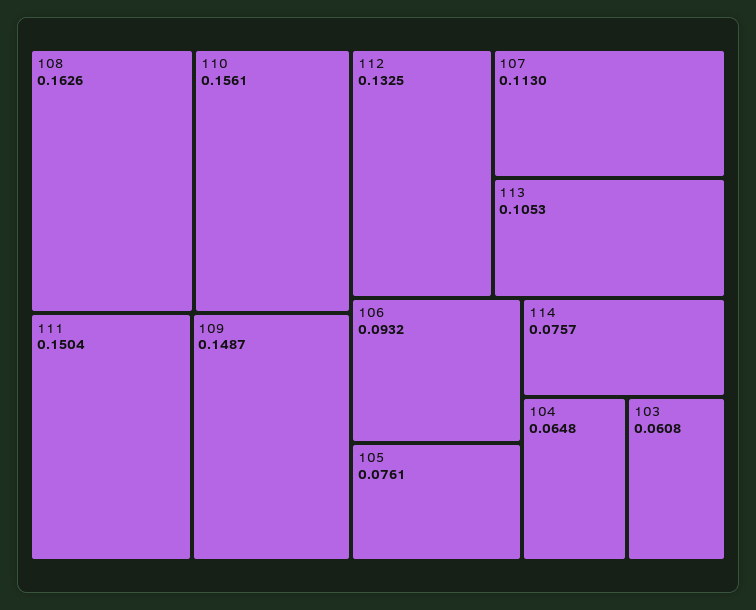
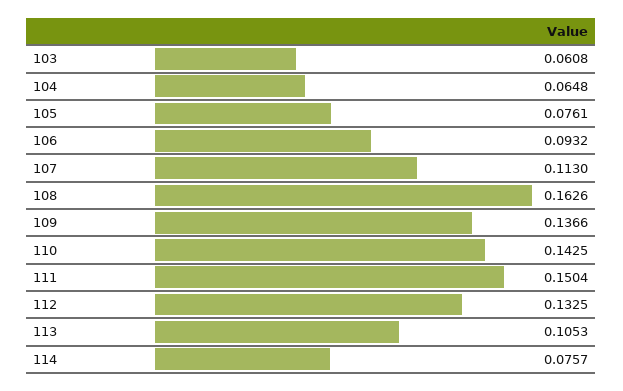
  {
    "108": 0.1626,
-   "110": 0.1561,
+   "110": 0.1425,
    "111": 0.1504,
-   "109": 0.1487,
+   "109": 0.1366,
    "112": 0.1325,
    "107": 0.113,
    "113": 0.1053,
    "106": 0.0932,
    "105": 0.0761,
    "114": 0.0757,
    "104": 0.0648,
    "103": 0.0608
  }

